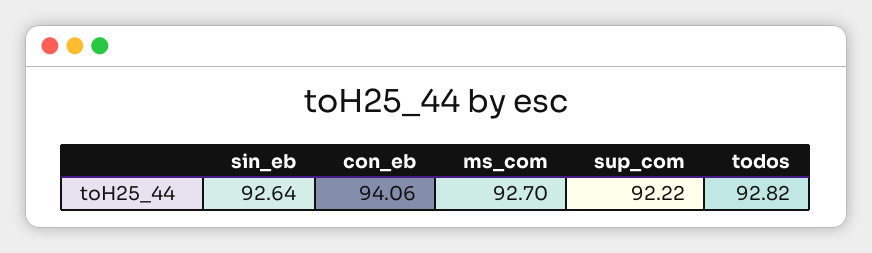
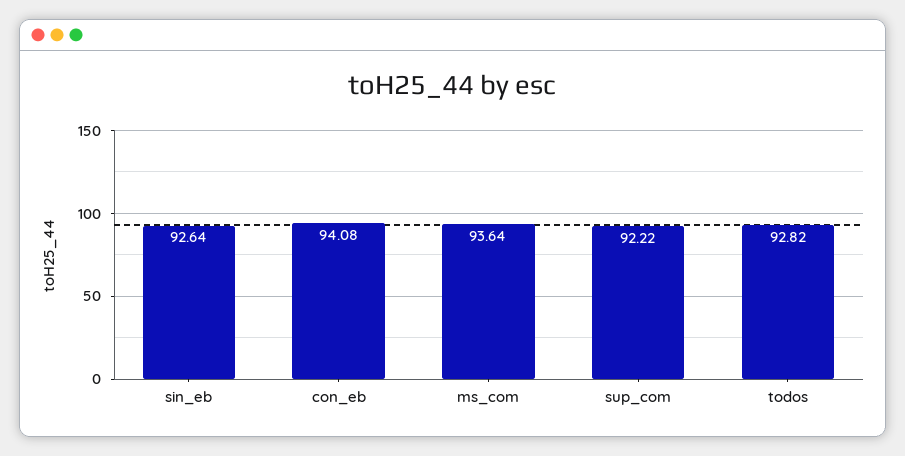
  {
    "sin_eb": 92.64,
-   "con_eb": 94.06,
+   "con_eb": 94.08,
-   "ms_com": 92.7,
+   "ms_com": 93.64,
    "sup_com": 92.22,
    "todos": 92.82
  }

